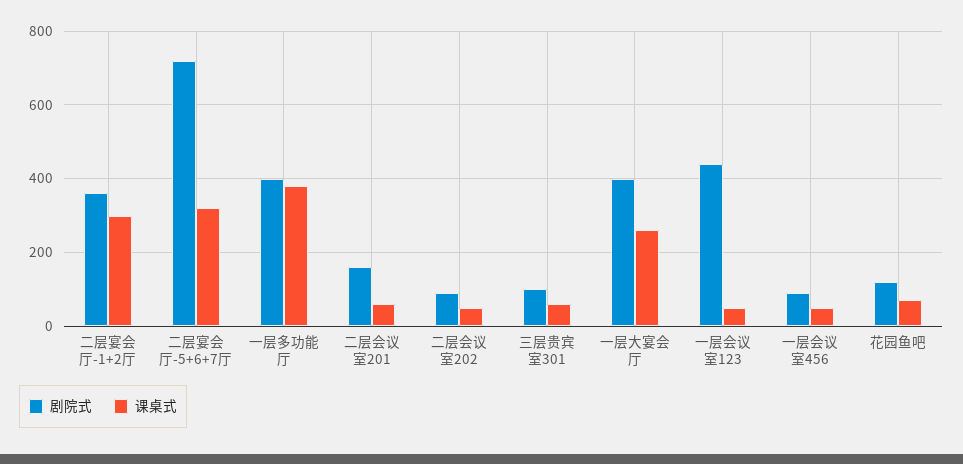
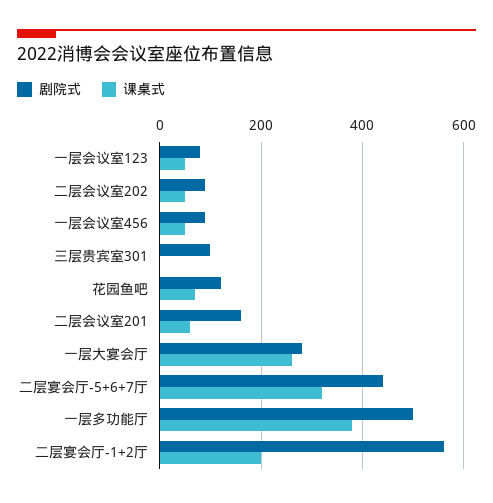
  {
    "剧院式": {
-     "二层宴会厅-1+2厅": 360,
+     "二层宴会厅-1+2厅": 560,
-     "二层宴会厅-5+6+7厅": 720,
+     "二层宴会厅-5+6+7厅": 440,
-     "一层多功能厅": 400,
+     "一层多功能厅": 500,
      "二层会议室201": 160,
      "二层会议室202": 100,
      "三层贵宾室301": 100,
-     "一层大宴会厅": 400,
+     "一层大宴会厅": 280,
-     "一层会议室123": 440,
+     "一层会议室123": 80,
      "一层会议室456": 100,
      "花园鱼吧": 120
    },
    "课桌式": {
-     "二层宴会厅-1+2厅": 300,
+     "二层宴会厅-1+2厅": 200,
      "二层宴会厅-5+6+7厅": 320,
      "一层多功能厅": 380,
      "二层会议室201": 60,
      "二层会议室202": 60,
-     "三层贵宾室301": 60,
+     "三层贵宾室301": 0,
      "一层大宴会厅": 260,
      "一层会议室123": 60,
      "一层会议室456": 60,
      "花园鱼吧": 80
    }
  }

